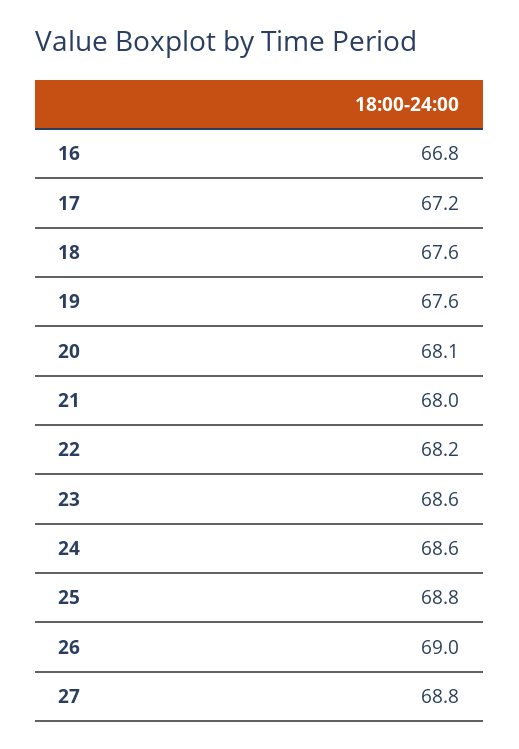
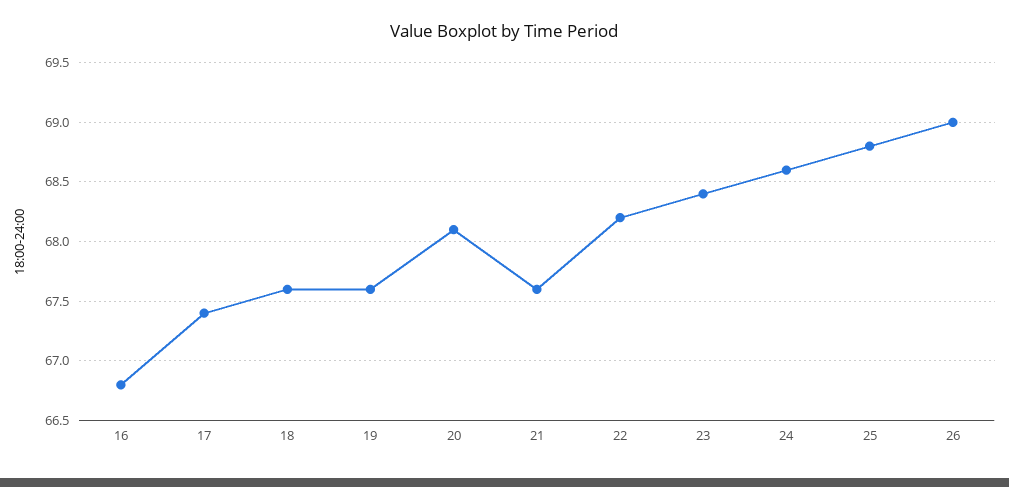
  {
    "16": 66.8,
-   "17": 67.2,
+   "17": 67.4,
    "18": 67.6,
    "19": 67.6,
    "20": 68.1,
-   "21": 68,
+   "21": 67.6,
    "22": 68.2,
-   "23": 68.6,
+   "23": 68.4,
    "24": 68.6,
    "25": 68.8,
-   "26": 69,
+   "26": 69
-   "27": 68.8
  }

